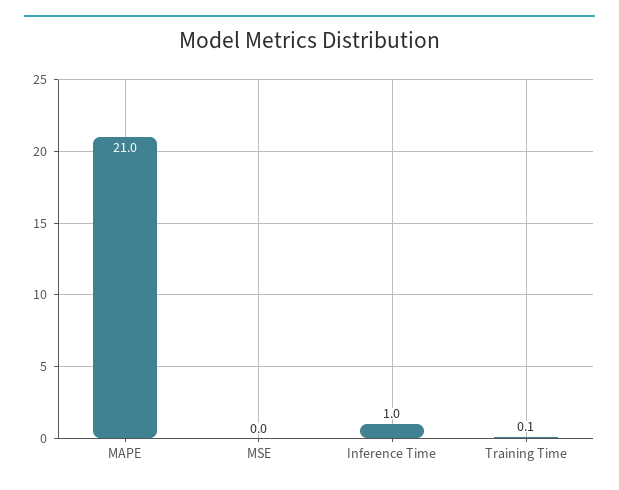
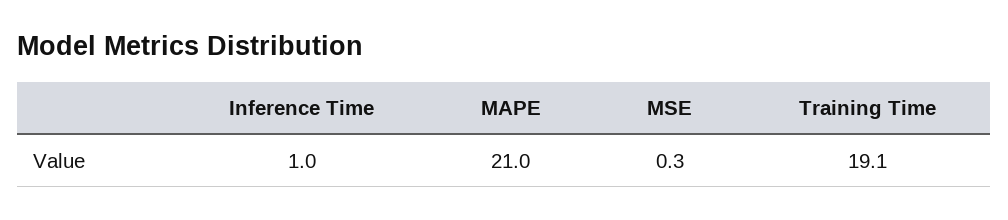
  {
    "MAPE": 21,
-   "MSE": 0,
+   "MSE": 0.3,
    "Inference Time": 1,
-   "Training Time": 0.1
+   "Training Time": 19.1
  }

